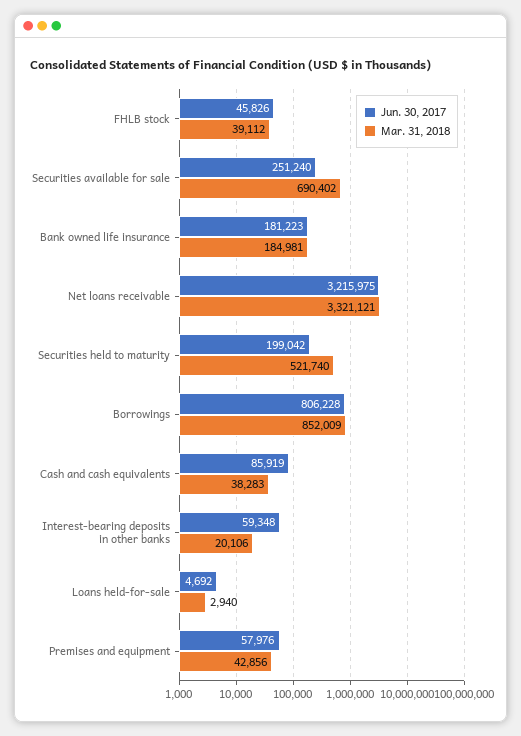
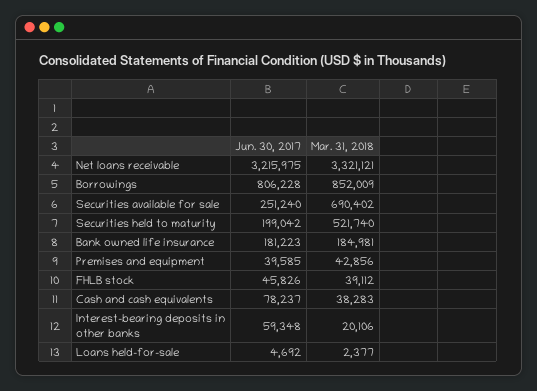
  {
    "Jun. 30, 2017": {
      "FHLB stock": 45826,
      "Securities available for sale": 251240,
      "Bank owned life insurance": 181223,
      "Net loans receivable": 3215975,
      "Securities held to maturity": 199042,
      "Borrowings": 806228,
-     "Cash and cash equivalents": 85919,
+     "Cash and cash equivalents": 78237,
      "Interest-bearing deposits in other banks": 59348,
      "Loans held-for-sale": 4692,
-     "Premises and equipment": 57976
+     "Premises and equipment": 39585
    },
    "Mar. 31, 2018": {
      "FHLB stock": 39112,
      "Securities available for sale": 690402,
      "Bank owned life insurance": 184981,
      "Net loans receivable": 3321121,
      "Securities held to maturity": 521740,
      "Borrowings": 852009,
      "Cash and cash equivalents": 38283,
      "Interest-bearing deposits in other banks": 20106,
-     "Loans held-for-sale": 2940,
+     "Loans held-for-sale": 2377,
      "Premises and equipment": 42856
    }
  }

